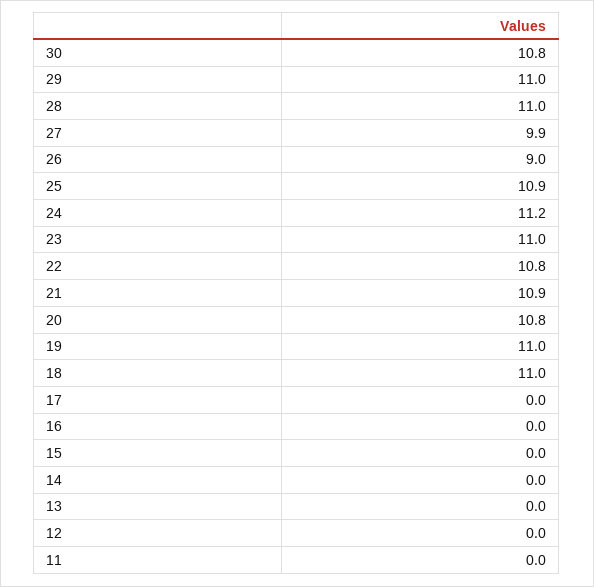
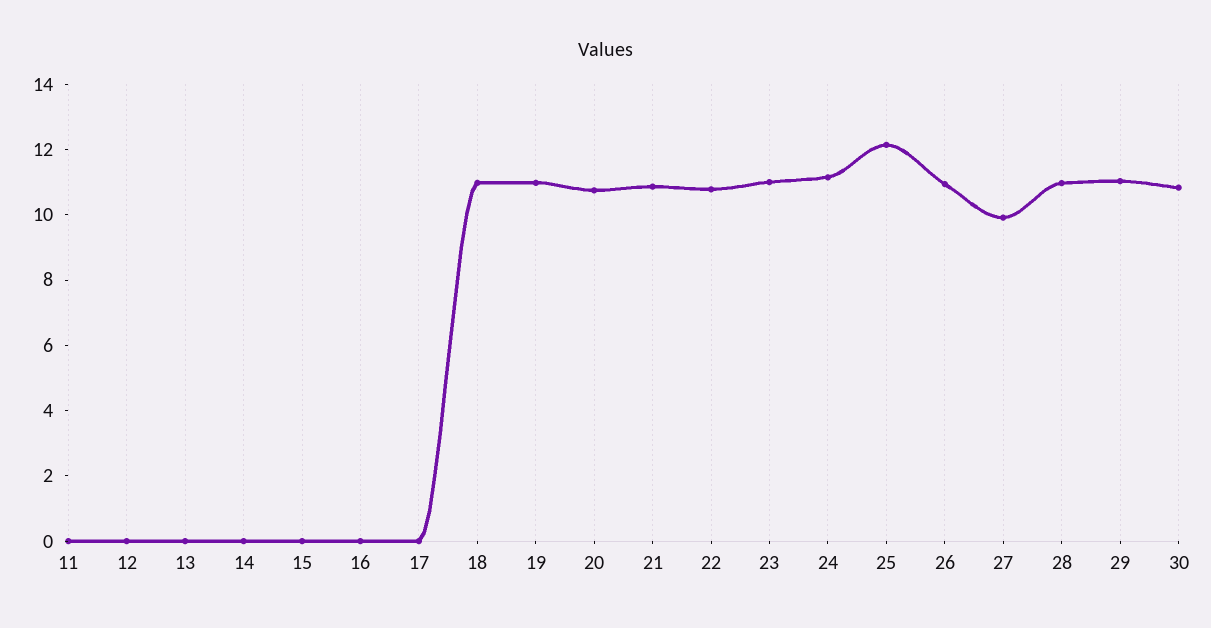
  {
    "30": 10.8,
    "29": 11,
    "28": 11,
    "27": 9.9,
-   "26": 9,
+   "26": 11,
-   "25": 10.9,
+   "25": 12,
    "24": 11.2,
    "23": 11,
    "22": 10.8,
    "21": 10.9,
    "20": 10.8,
    "19": 11,
    "18": 11,
    "17": 0,
    "16": 0,
    "15": 0,
    "14": 0,
    "13": 0,
    "12": 0,
    "11": 0
  }

